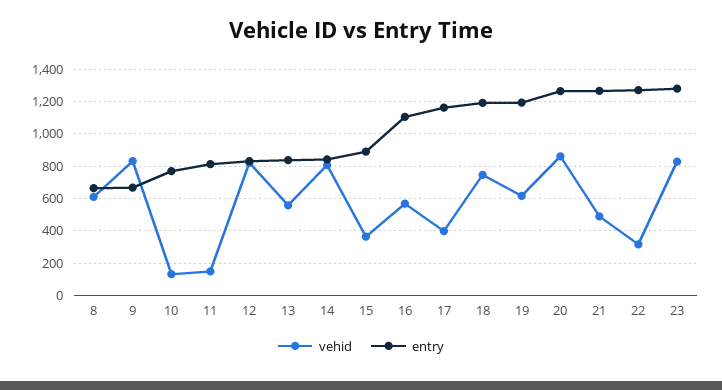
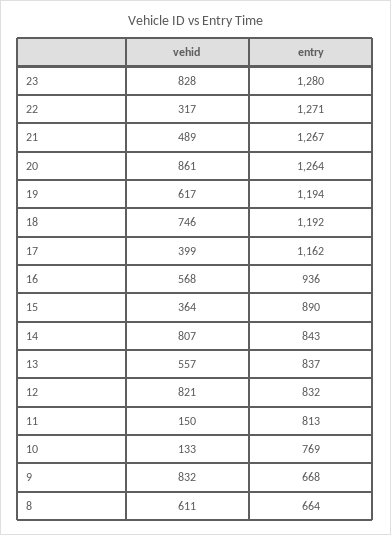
  {
    "vehid": {
      "8": 611,
      "9": 832,
      "10": 133,
      "11": 150,
      "12": 821,
      "13": 557,
      "14": 807,
      "15": 364,
      "16": 568,
      "17": 399,
      "18": 746,
      "19": 617,
      "20": 861,
      "21": 489,
      "22": 317,
      "23": 828
    },
    "entry": {
      "8": 664,
      "9": 668,
      "10": 769,
      "11": 813,
      "12": 832,
      "13": 837,
      "14": 843,
      "15": 890,
-     "16": 1100,
+     "16": 936,
      "17": 1162,
      "18": 1192,
      "19": 1194,
      "20": 1264,
      "21": 1267,
      "22": 1271,
      "23": 1280
    }
  }

